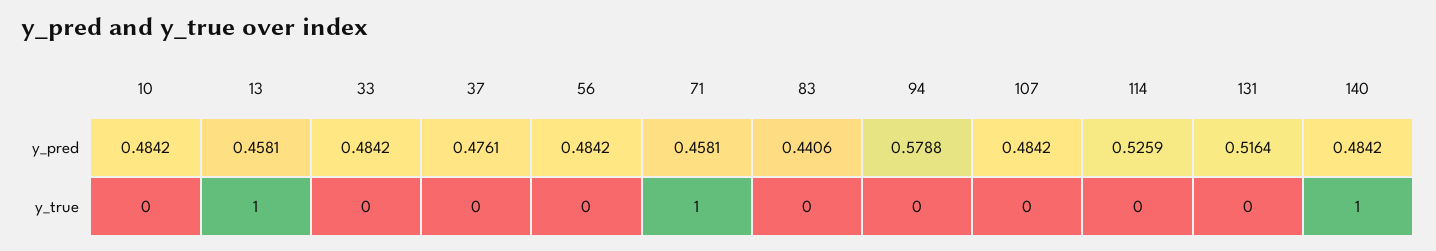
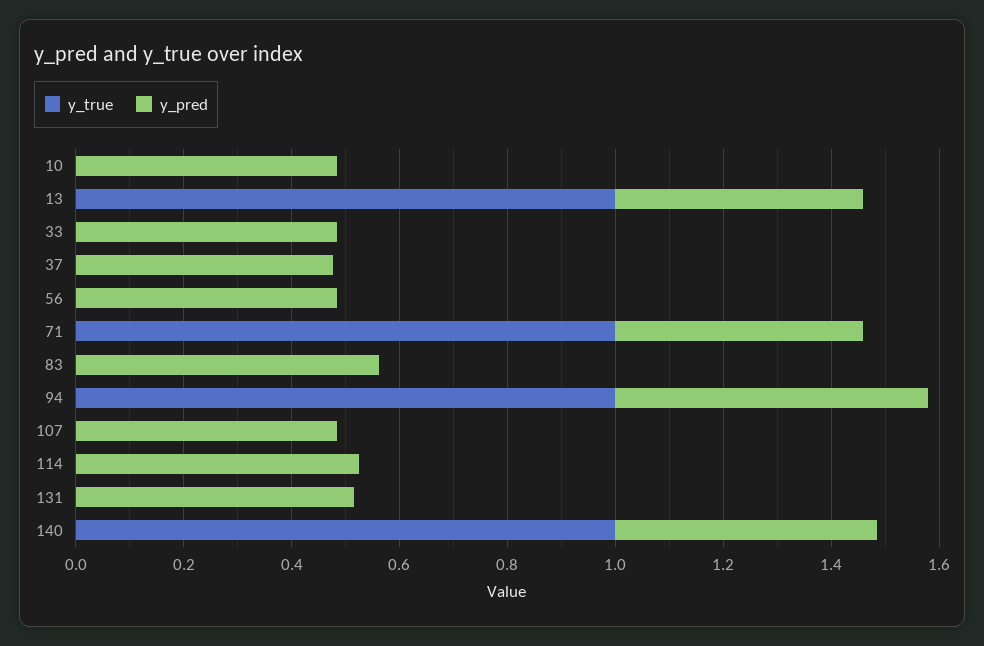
  {
    "y_pred": {
      "10": 0.4842,
      "13": 0.4581,
      "33": 0.4842,
      "37": 0.4761,
      "56": 0.4842,
      "71": 0.4581,
-     "83": 0.4406,
+     "83": 0.55,
      "94": 0.5788,
      "107": 0.4842,
      "114": 0.5259,
      "131": 0.5164,
      "140": 0.4842
    },
    "y_true": {
      "10": 0,
      "13": 1,
      "33": 0,
      "37": 0,
      "56": 0,
      "71": 1,
      "83": 0,
-     "94": 0,
+     "94": 1,
      "107": 0,
      "114": 0,
      "131": 0,
      "140": 1
    }
  }

